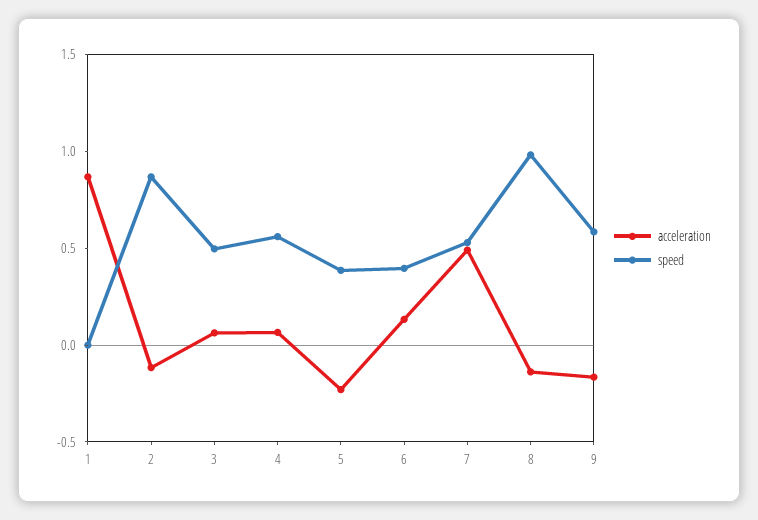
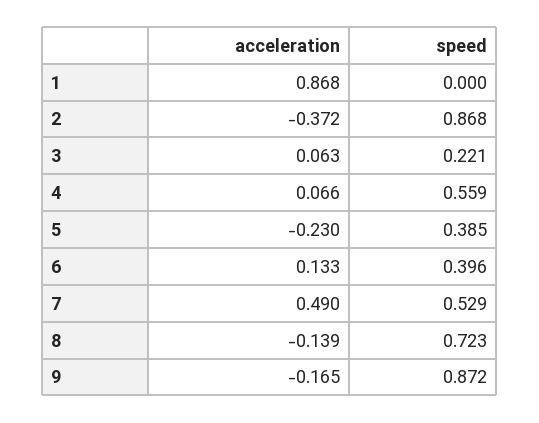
  {
    "acceleration": {
      "1": 0.868,
-     "2": -0.1,
+     "2": -0.372,
      "3": 0.063,
      "4": 0.066,
      "5": -0.23,
      "6": 0.133,
      "7": 0.49,
      "8": -0.139,
      "9": -0.165
    },
    "speed": {
      "1": 0,
      "2": 0.868,
-     "3": 0.5,
+     "3": 0.221,
      "4": 0.559,
      "5": 0.385,
      "6": 0.396,
      "7": 0.529,
-     "8": 1,
+     "8": 0.723,
-     "9": 0.6
+     "9": 0.872
    }
  }

